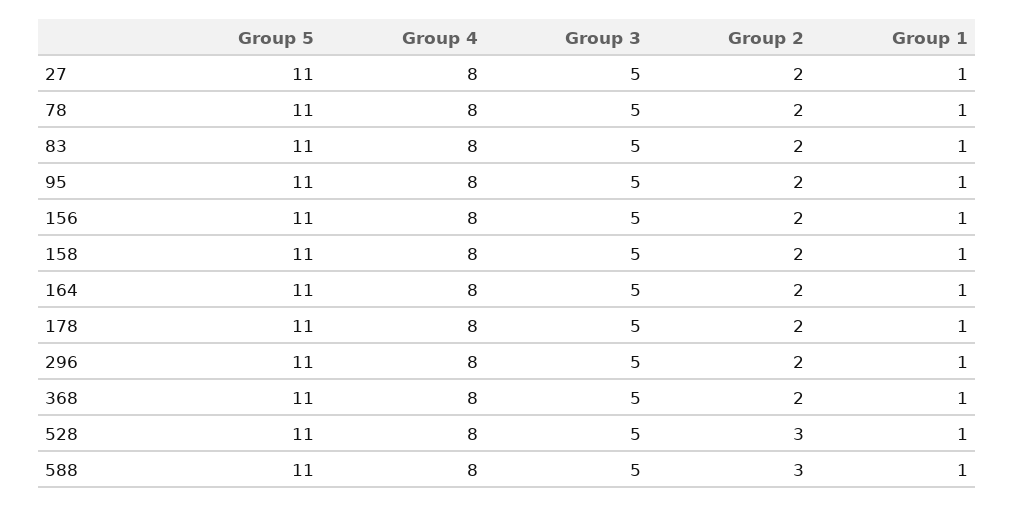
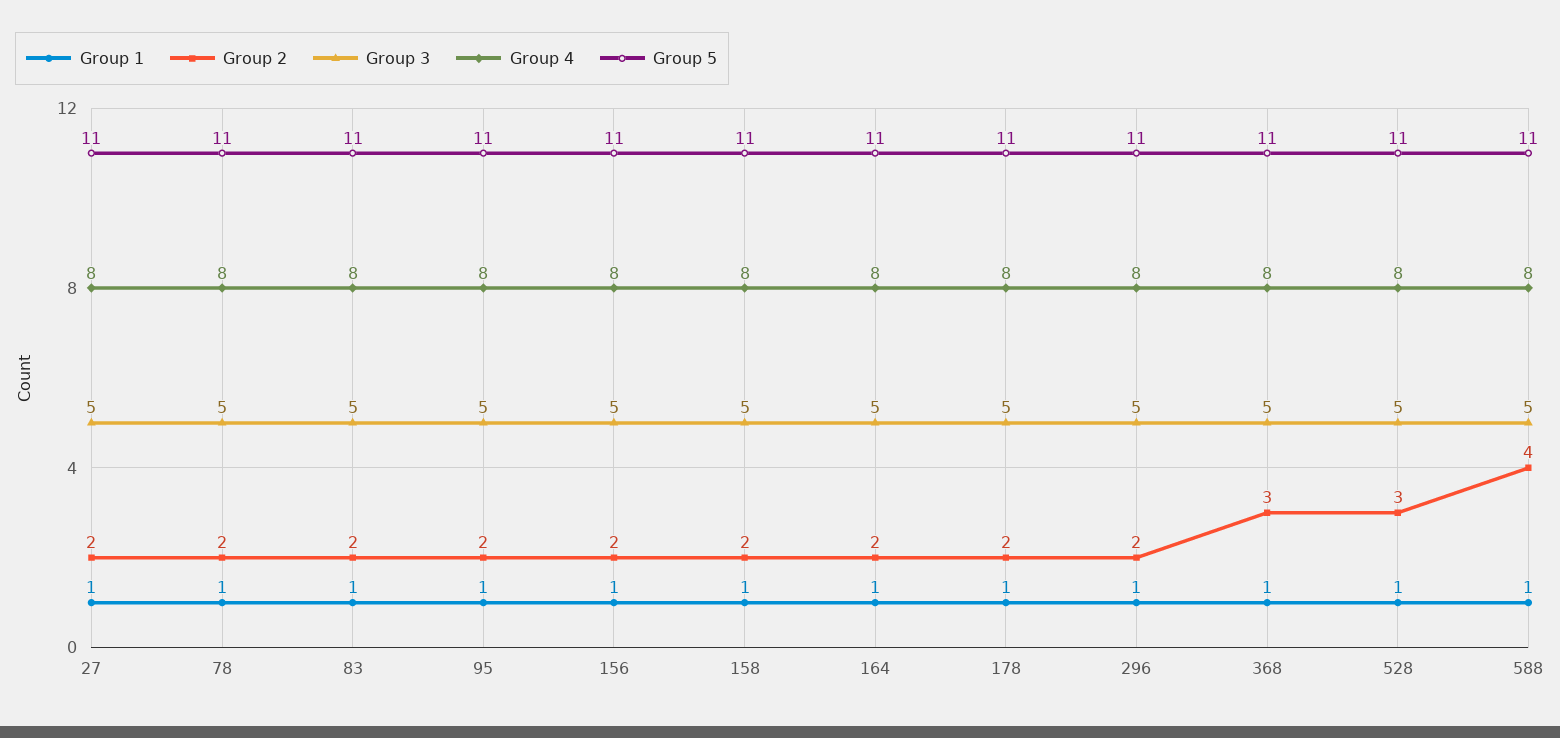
  {
    "Group 5": {
      "27": 11,
      "78": 11,
      "83": 11,
      "95": 11,
      "156": 11,
      "158": 11,
      "164": 11,
      "178": 11,
      "296": 11,
      "368": 11,
      "528": 11,
      "588": 11
    },
    "Group 4": {
      "27": 8,
      "78": 8,
      "83": 8,
      "95": 8,
      "156": 8,
      "158": 8,
      "164": 8,
      "178": 8,
      "296": 8,
      "368": 8,
      "528": 8,
      "588": 8
    },
    "Group 3": {
      "27": 5,
      "78": 5,
      "83": 5,
      "95": 5,
      "156": 5,
      "158": 5,
      "164": 5,
      "178": 5,
      "296": 5,
      "368": 5,
      "528": 5,
      "588": 5
    },
    "Group 2": {
      "27": 2,
      "78": 2,
      "83": 2,
      "95": 2,
      "156": 2,
      "158": 2,
      "164": 2,
      "178": 2,
      "296": 2,
-     "368": 2,
+     "368": 3,
      "528": 3,
-     "588": 3
+     "588": 4
    },
    "Group 1": {
      "27": 1,
      "78": 1,
      "83": 1,
      "95": 1,
      "156": 1,
      "158": 1,
      "164": 1,
      "178": 1,
      "296": 1,
      "368": 1,
      "528": 1,
      "588": 1
    }
  }

